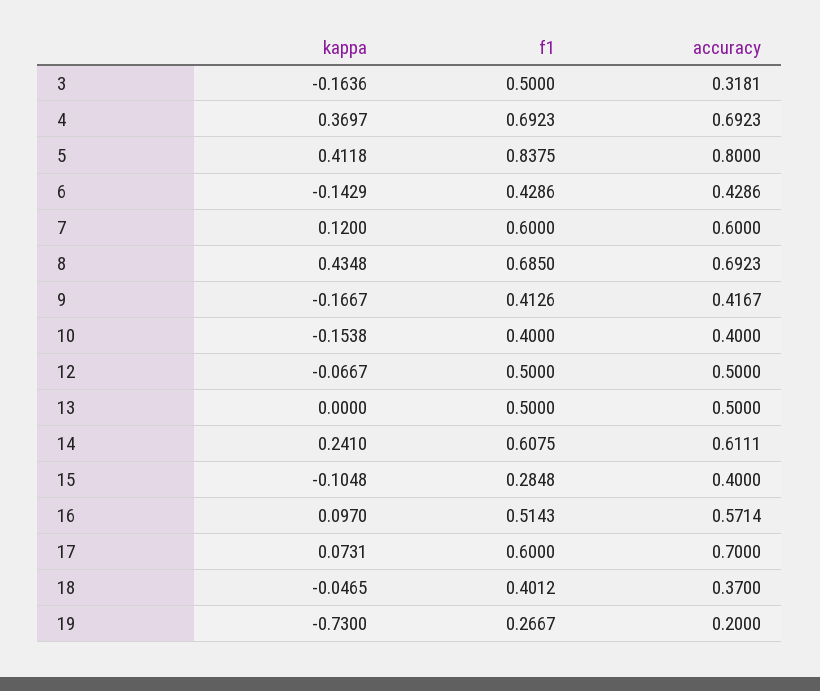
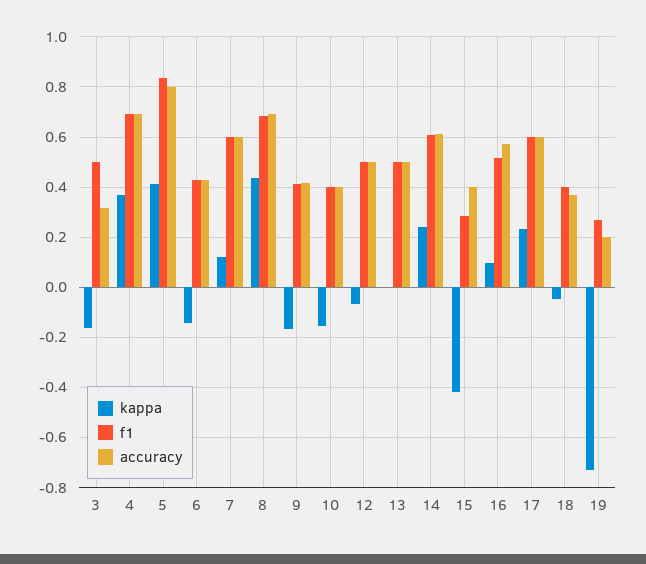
  {
    "kappa": {
      "3": -0.1636,
      "4": 0.3697,
      "5": 0.4118,
      "6": -0.1429,
      "7": 0.12,
      "8": 0.4348,
      "9": -0.1667,
      "10": -0.1538,
      "12": -0.0667,
      "13": 0,
      "14": 0.241,
-     "15": -0.1048,
+     "15": -0.425,
      "16": 0.097,
-     "17": 0.0731,
+     "17": 0.225,
      "18": -0.0465,
      "19": -0.73
    },
    "f1": {
      "3": 0.5,
      "4": 0.6923,
      "5": 0.8375,
      "6": 0.4286,
      "7": 0.6,
      "8": 0.685,
      "9": 0.4126,
      "10": 0.4,
      "12": 0.5,
      "13": 0.5,
      "14": 0.6075,
      "15": 0.2848,
      "16": 0.5143,
      "17": 0.6,
      "18": 0.4012,
      "19": 0.2667
    },
    "accuracy": {
      "3": 0.3181,
      "4": 0.6923,
      "5": 0.8,
      "6": 0.4286,
      "7": 0.6,
      "8": 0.6923,
      "9": 0.4167,
      "10": 0.4,
      "12": 0.5,
      "13": 0.5,
      "14": 0.6111,
      "15": 0.4,
      "16": 0.5714,
-     "17": 0.7,
+     "17": 0.6,
      "18": 0.37,
      "19": 0.2
    }
  }

